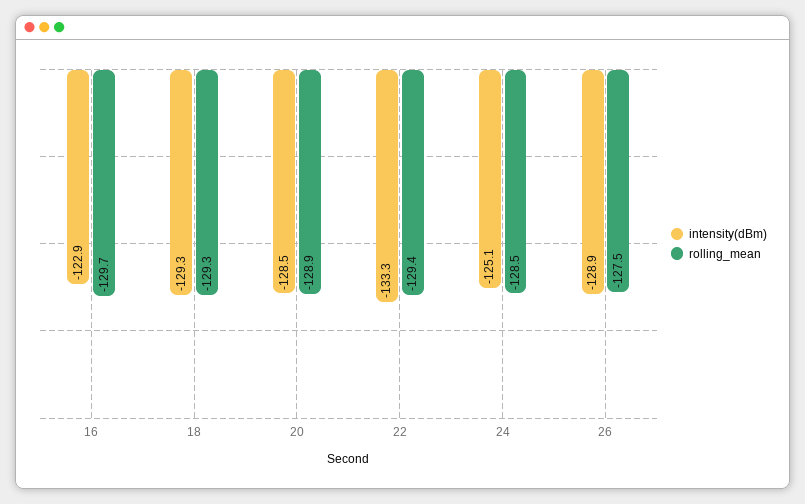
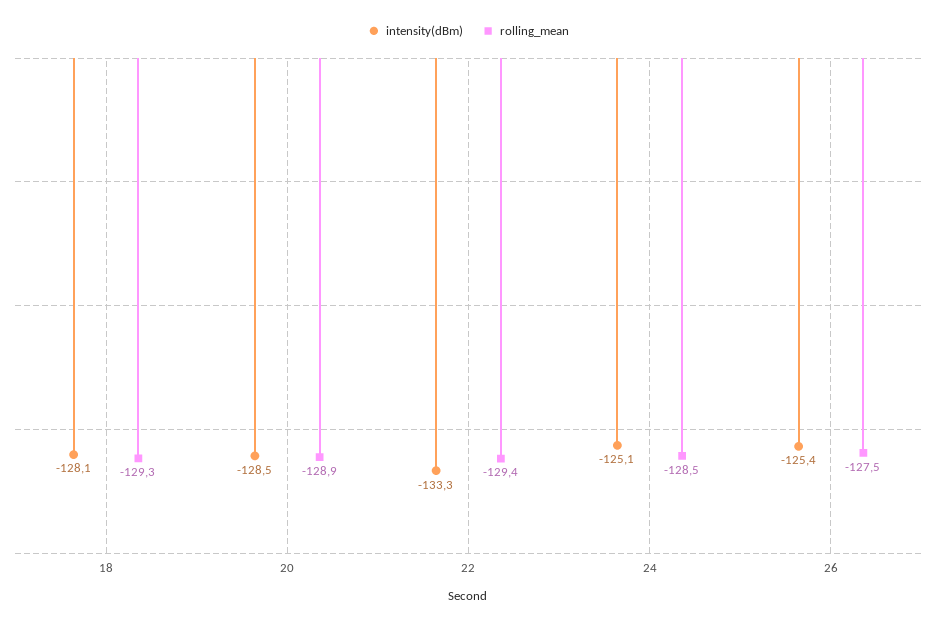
  {
    "intensity(dBm)": {
-     "16": -122.9,
-     "18": -129.3,
+     "18": -128.1,
      "20": -128.5,
      "22": -133.3,
      "24": -125.1,
-     "26": -128.9
+     "26": -125.4
    },
    "rolling_mean": {
-     "16": -129.7,
      "18": -129.3,
      "20": -128.9,
      "22": -129.4,
      "24": -128.5,
      "26": -127.5
    }
  }

